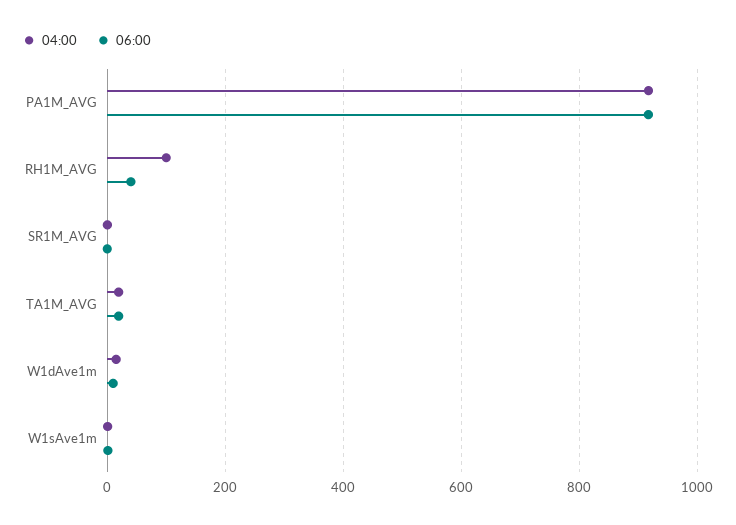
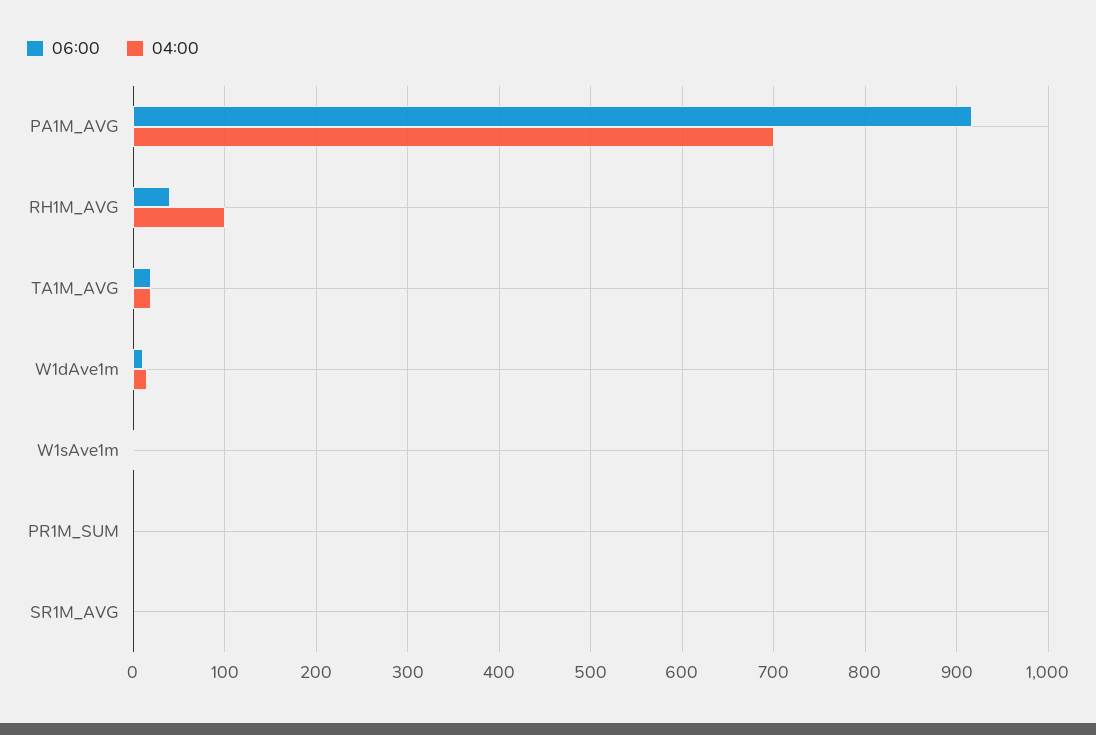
  {
    "04:00": {
-     "PA1M_AVG": 920,
+     "PA1M_AVG": 700,
      "RH1M_AVG": 100,
      "SR1M_AVG": 0,
      "TA1M_AVG": 20,
      "W1dAve1m": 20,
-     "W1sAve1m": 0
+     "W1sAve1m": 0,
+     "PR1M_SUM": 0
    },
    "06:00": {
      "PA1M_AVG": 920,
      "RH1M_AVG": 40,
      "SR1M_AVG": 0,
      "TA1M_AVG": 20,
      "W1dAve1m": 10,
-     "W1sAve1m": 0
+     "W1sAve1m": 0,
+     "PR1M_SUM": 0
    }
  }

